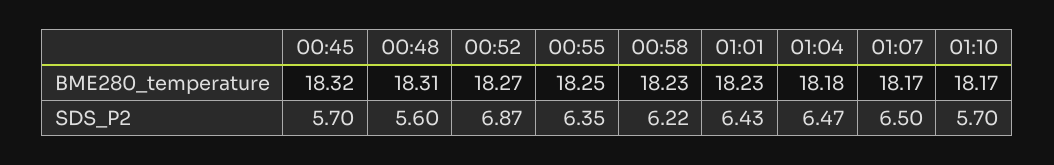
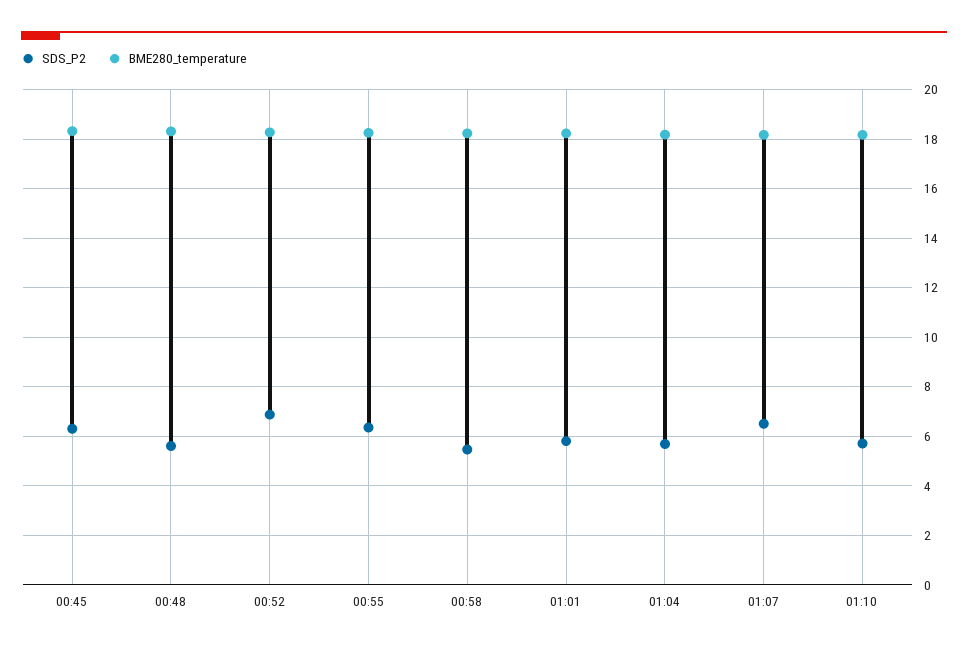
  {
    "BME280_temperature": {
      "00:45": 18.32,
      "00:48": 18.31,
      "00:52": 18.27,
      "00:55": 18.25,
      "00:58": 18.23,
      "01:01": 18.23,
      "01:04": 18.18,
      "01:07": 18.17,
      "01:10": 18.17
    },
    "SDS_P2": {
-     "00:45": 5.7,
+     "00:45": 6.25,
      "00:48": 5.6,
      "00:52": 6.87,
      "00:55": 6.35,
-     "00:58": 6.22,
+     "00:58": 5.5,
-     "01:01": 6.43,
+     "01:01": 5.75,
-     "01:04": 6.47,
+     "01:04": 5.75,
      "01:07": 6.5,
      "01:10": 5.7
    }
  }

